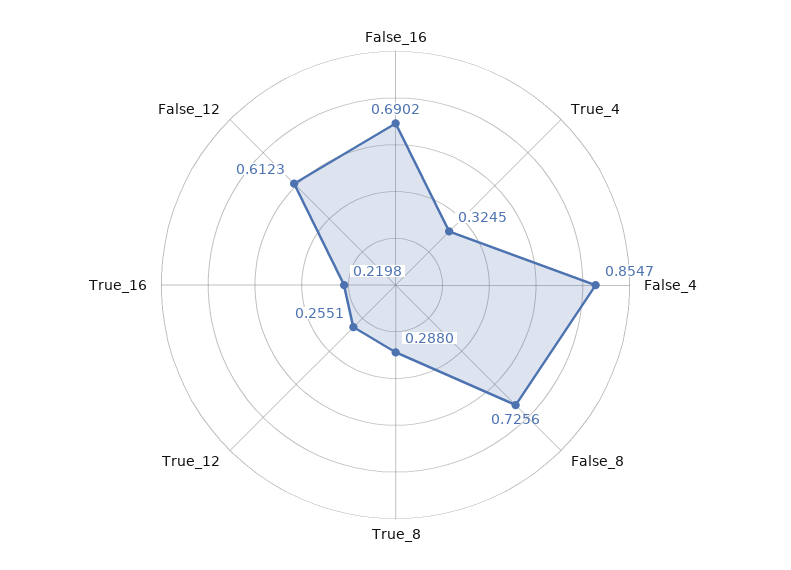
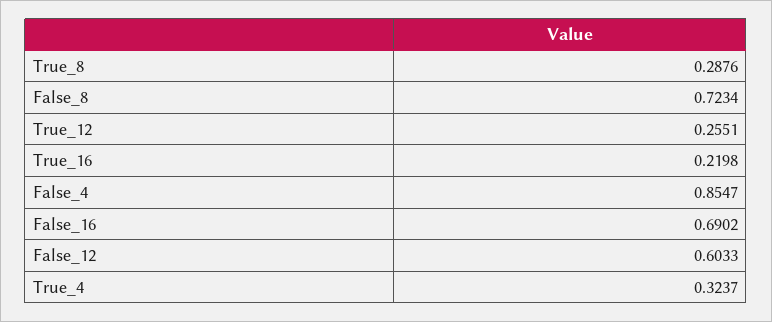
  {
    "False_16": 0.6902,
-   "True_4": 0.3245,
+   "True_4": 0.3237,
    "False_4": 0.8547,
-   "False_8": 0.7256,
+   "False_8": 0.7234,
-   "True_8": 0.288,
+   "True_8": 0.2876,
    "True_12": 0.2551,
    "True_16": 0.2198,
-   "False_12": 0.6123
+   "False_12": 0.6033
  }

